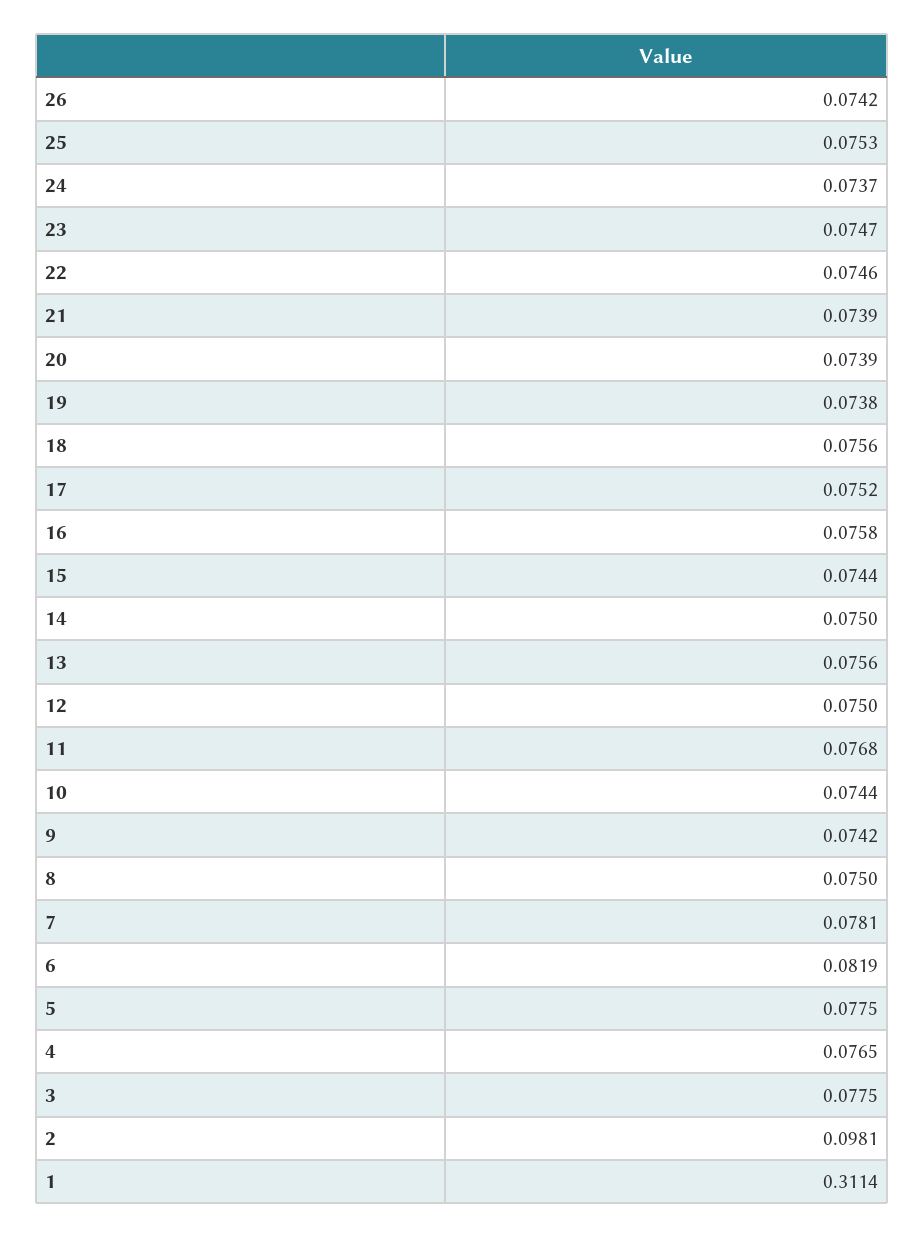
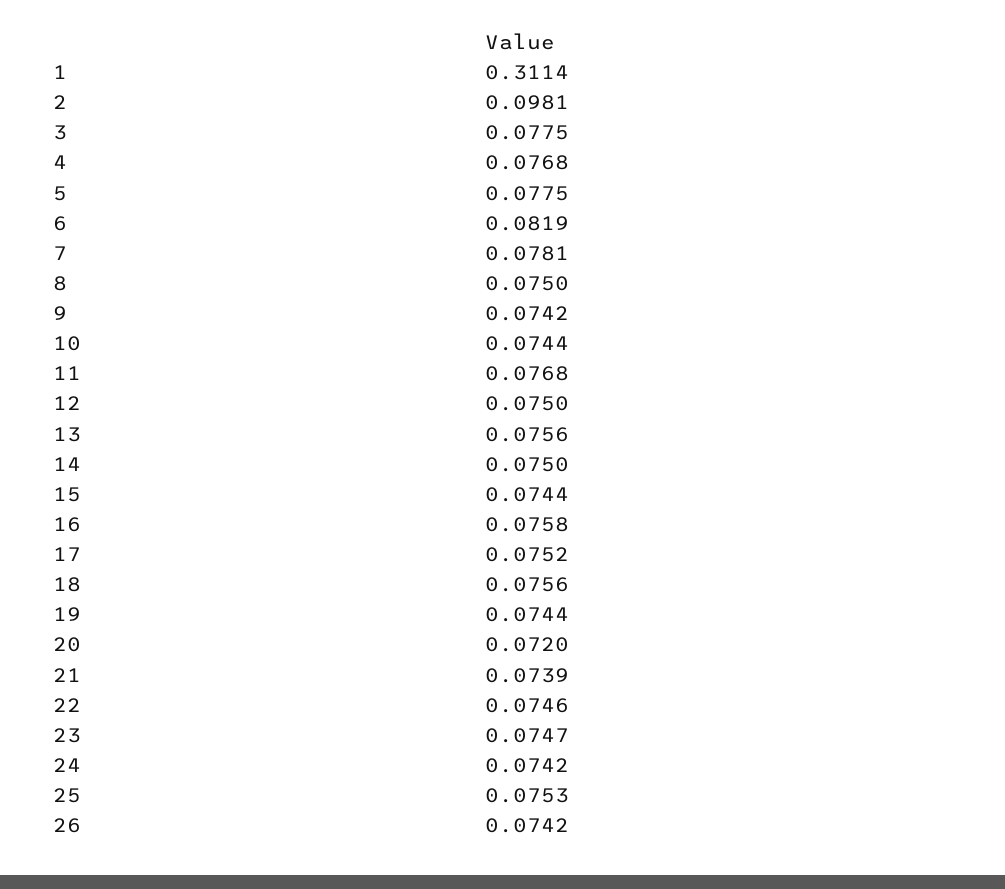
  {
    "26": 0.0742,
    "25": 0.0753,
-   "24": 0.0737,
+   "24": 0.0742,
    "23": 0.0747,
    "22": 0.0746,
    "21": 0.0739,
-   "20": 0.0739,
+   "20": 0.072,
-   "19": 0.0738,
+   "19": 0.0744,
    "18": 0.0756,
    "17": 0.0752,
    "16": 0.0758,
    "15": 0.0744,
    "14": 0.075,
    "13": 0.0756,
    "12": 0.075,
    "11": 0.0768,
    "10": 0.0744,
    "9": 0.0742,
    "8": 0.075,
    "7": 0.0781,
    "6": 0.0819,
    "5": 0.0775,
-   "4": 0.0765,
+   "4": 0.0768,
    "3": 0.0775,
    "2": 0.0981,
    "1": 0.3114
  }

